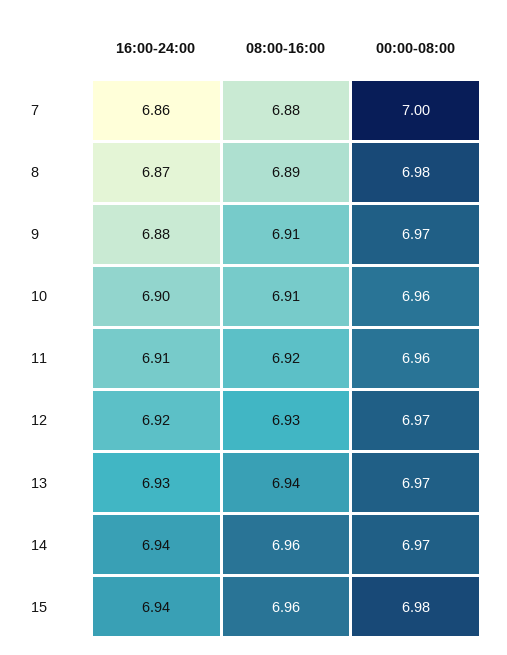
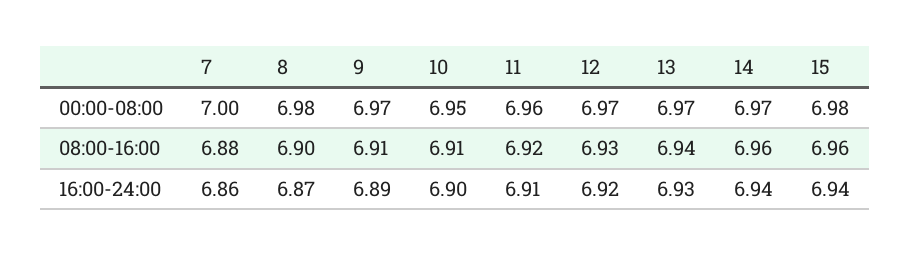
  {
    "16:00-24:00": {
      "7": 6.86,
      "8": 6.87,
-     "9": 6.88,
+     "9": 6.89,
      "10": 6.9,
      "11": 6.91,
      "12": 6.92,
      "13": 6.93,
      "14": 6.94,
      "15": 6.94
    },
    "08:00-16:00": {
      "7": 6.88,
-     "8": 6.89,
+     "8": 6.9,
      "9": 6.91,
      "10": 6.91,
      "11": 6.92,
      "12": 6.93,
      "13": 6.94,
      "14": 6.96,
      "15": 6.96
    },
    "00:00-08:00": {
      "7": 7,
      "8": 6.98,
      "9": 6.97,
-     "10": 6.96,
+     "10": 6.95,
      "11": 6.96,
      "12": 6.97,
      "13": 6.97,
      "14": 6.97,
      "15": 6.98
    }
  }

